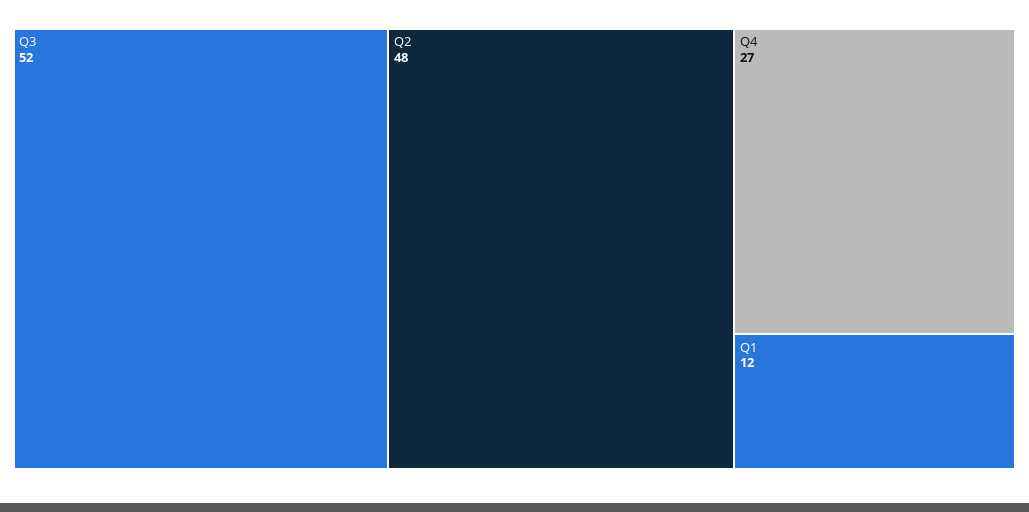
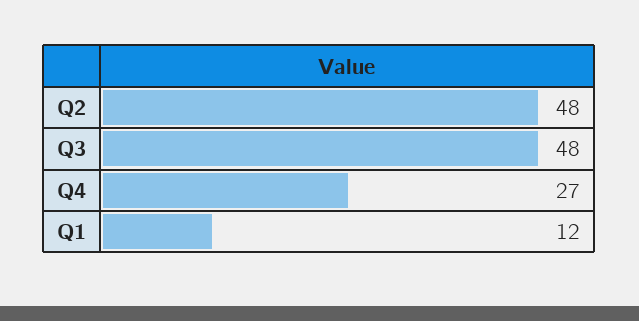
  {
-   "Q3": 52,
+   "Q3": 48,
    "Q2": 48,
    "Q4": 27,
    "Q1": 12
  }

